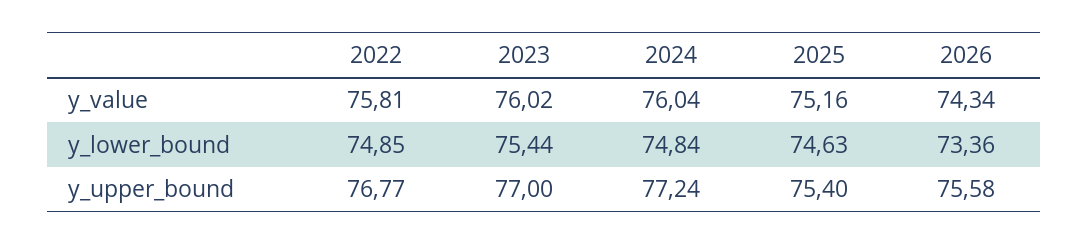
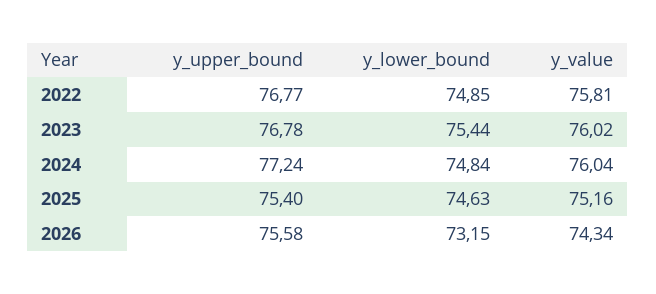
  {
    "2022": {
      "y_value": 75.81,
      "y_lower_bound": 74.85,
      "y_upper_bound": 76.77
    },
    "2023": {
      "y_value": 76.02,
      "y_lower_bound": 75.44,
-     "y_upper_bound": 77
+     "y_upper_bound": 76.78
    },
    "2024": {
      "y_value": 76.04,
      "y_lower_bound": 74.84,
      "y_upper_bound": 77.24
    },
    "2025": {
      "y_value": 75.16,
      "y_lower_bound": 74.63,
      "y_upper_bound": 75.4
    },
    "2026": {
      "y_value": 74.34,
-     "y_lower_bound": 73.36,
+     "y_lower_bound": 73.15,
      "y_upper_bound": 75.58
    }
  }

